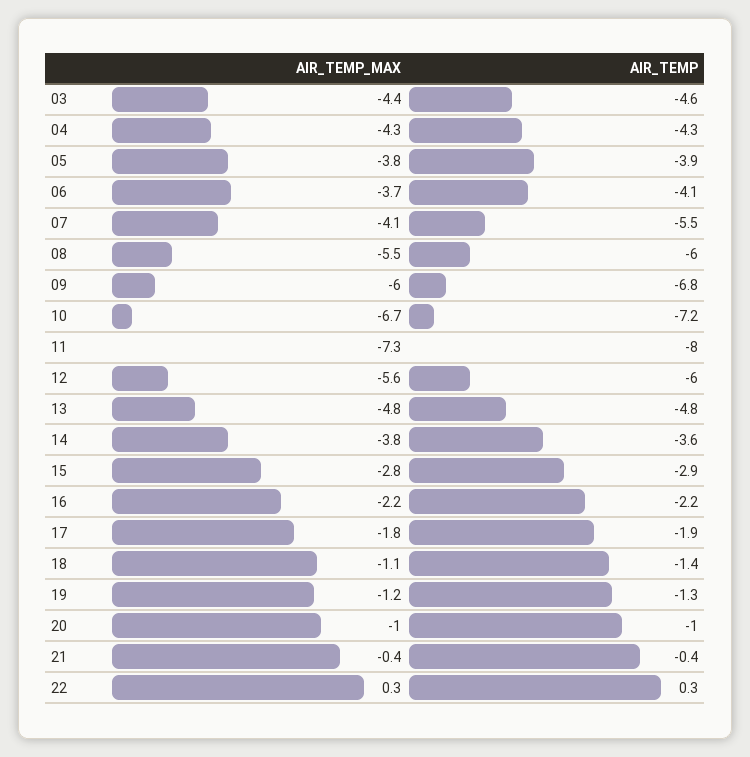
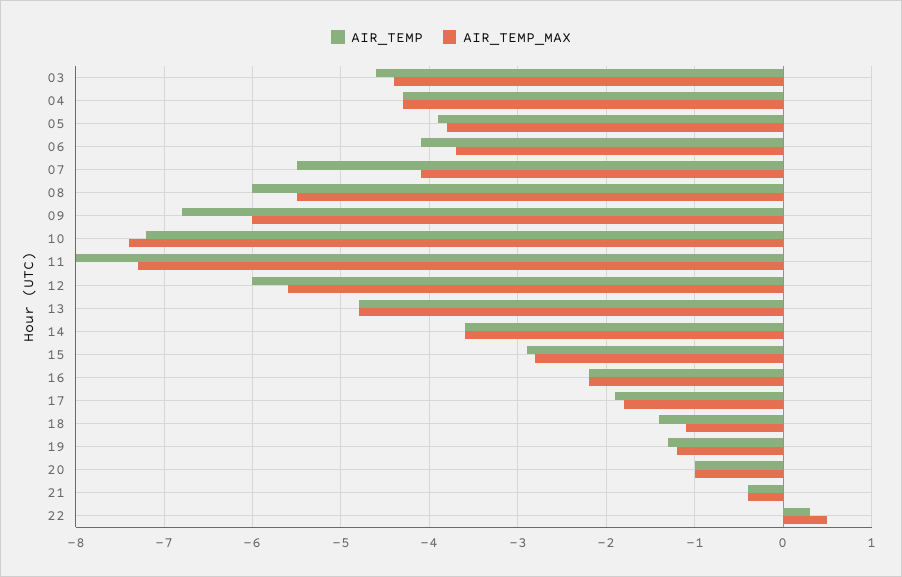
  {
    "AIR_TEMP_MAX": {
      "03": -4.4,
      "04": -4.3,
      "05": -3.8,
      "06": -3.7,
      "07": -4.1,
      "08": -5.5,
      "09": -6,
-     "10": -6.7,
+     "10": -7.4,
      "11": -7.3,
      "12": -5.6,
      "13": -4.8,
-     "14": -3.8,
+     "14": -3.6,
      "15": -2.8,
      "16": -2.2,
      "17": -1.8,
      "18": -1.1,
      "19": -1.2,
      "20": -1,
      "21": -0.4,
-     "22": 0.3
+     "22": 0.5
    },
    "AIR_TEMP": {
      "03": -4.6,
      "04": -4.3,
      "05": -3.9,
      "06": -4.1,
      "07": -5.5,
      "08": -6,
      "09": -6.8,
      "10": -7.2,
      "11": -8,
      "12": -6,
      "13": -4.8,
      "14": -3.6,
      "15": -2.9,
      "16": -2.2,
      "17": -1.9,
      "18": -1.4,
      "19": -1.3,
      "20": -1,
      "21": -0.4,
      "22": 0.3
    }
  }

